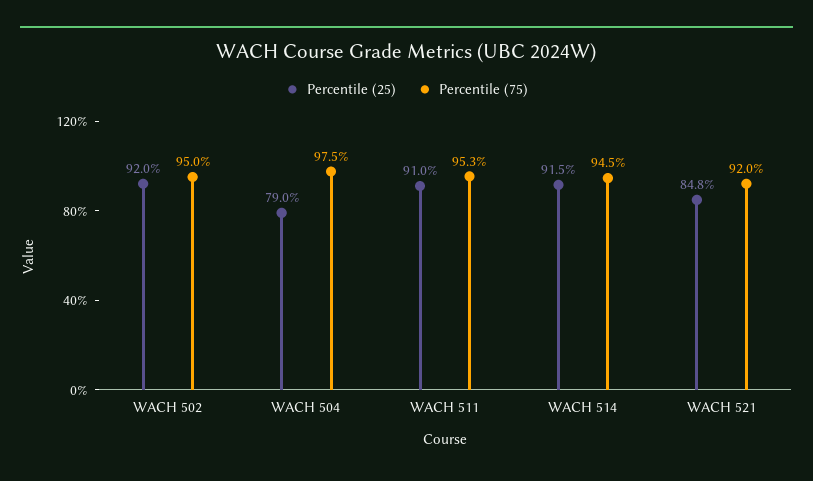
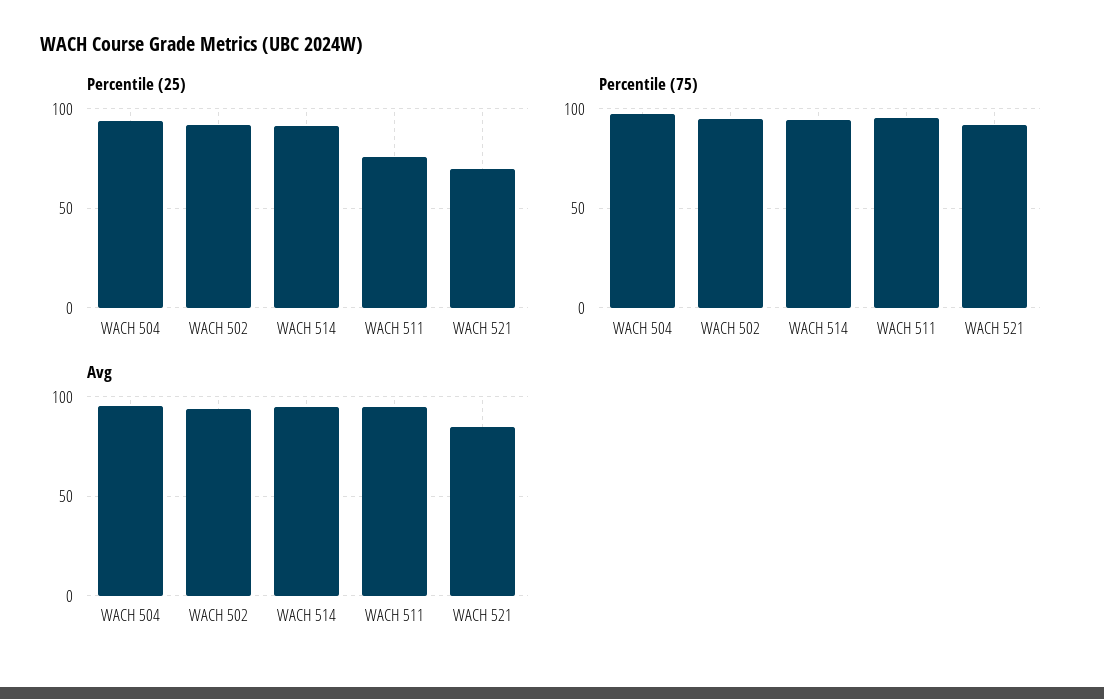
  {
    "Percentile (25)": {
      "WACH 502": 92,
-     "WACH 504": 79,
+     "WACH 504": 95,
-     "WACH 511": 91,
+     "WACH 511": 75,
      "WACH 514": 91.5,
-     "WACH 521": 84.8
+     "WACH 521": 70
    },
    "Percentile (75)": {
      "WACH 502": 95,
      "WACH 504": 97.5,
      "WACH 511": 95.3,
      "WACH 514": 94.5,
      "WACH 521": 92
-   }
+   },
+   "Avg": {
+     "WACH 504": 95,
+     "WACH 502": 95,
+     "WACH 514": 95,
+     "WACH 511": 95,
+     "WACH 521": 85
+   }
  }

